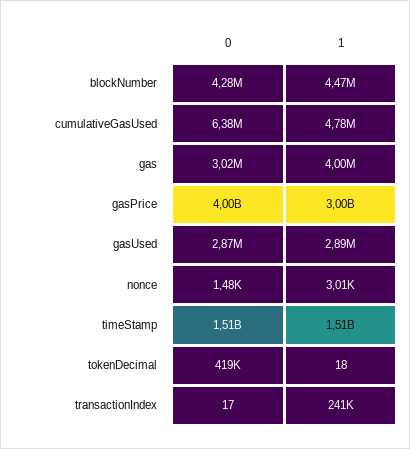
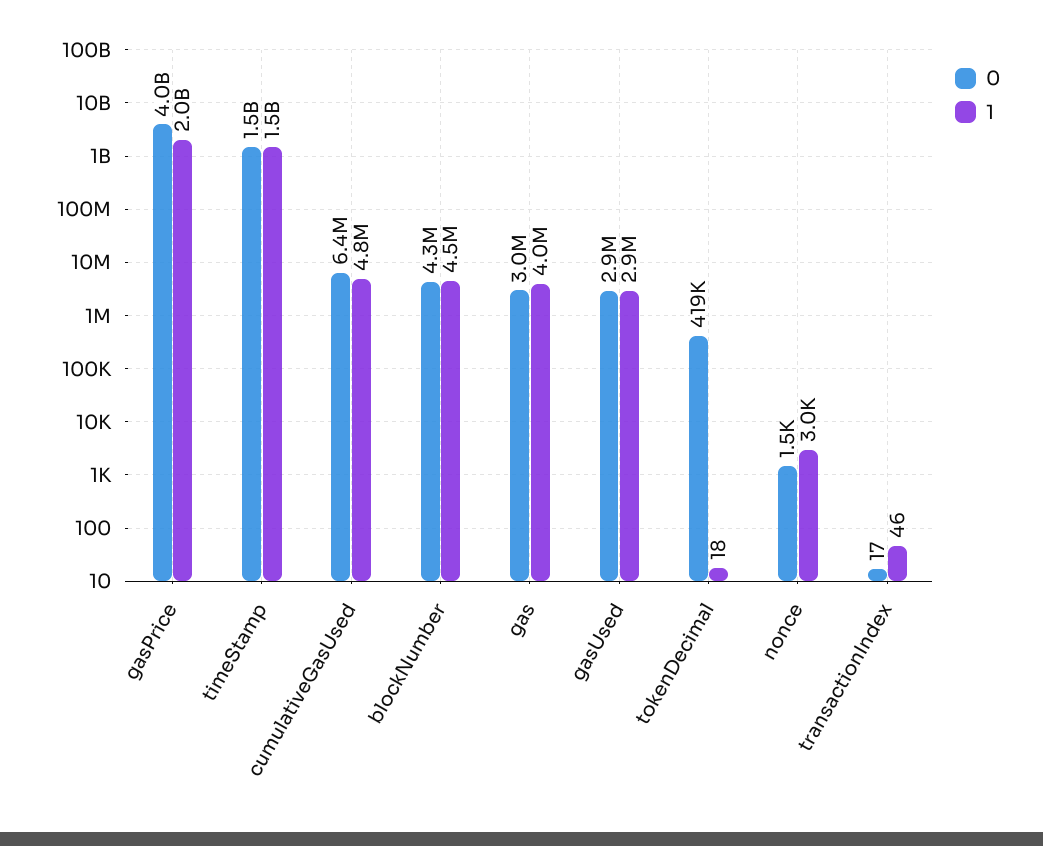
  {
    "0": {
      "blockNumber": 4280000,
      "cumulativeGasUsed": 6380000,
      "gas": 3020000,
      "gasPrice": 4000000000,
      "gasUsed": 2870000,
      "nonce": 1480,
      "timeStamp": 1510000000,
      "tokenDecimal": 419000,
      "transactionIndex": 17
    },
    "1": {
      "blockNumber": 4470000,
      "cumulativeGasUsed": 4780000,
      "gas": 4000000,
-     "gasPrice": 3000000000,
+     "gasPrice": 2000000000,
      "gasUsed": 2890000,
      "nonce": 3010,
      "timeStamp": 1510000000,
      "tokenDecimal": 18,
-     "transactionIndex": 241000
+     "transactionIndex": 46
    }
  }

